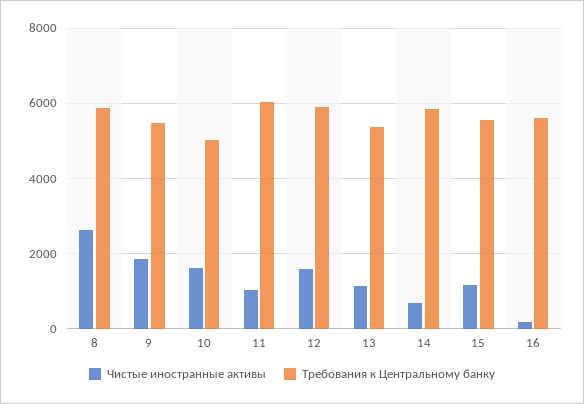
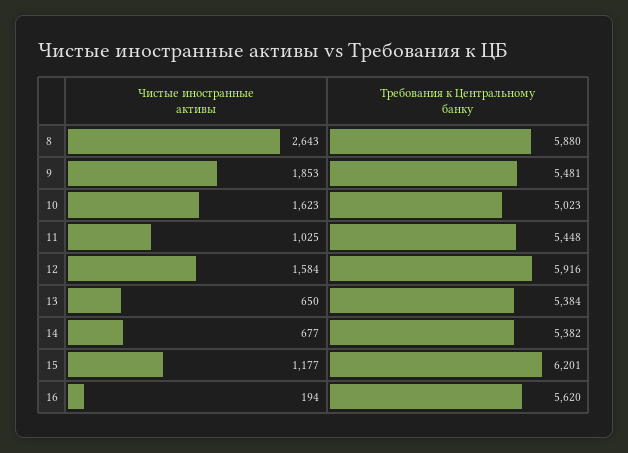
  {
    "Чистые иностранные активы": {
      "8": 2643,
      "9": 1853,
      "10": 1623,
      "11": 1025,
      "12": 1584,
-     "13": 1200,
+     "13": 650,
      "14": 677,
      "15": 1177,
      "16": 194
    },
    "Требования к Центральному банку": {
      "8": 5880,
      "9": 5481,
      "10": 5023,
-     "11": 6000,
+     "11": 5448,
      "12": 5916,
      "13": 5384,
-     "14": 5800,
+     "14": 5382,
-     "15": 5600,
+     "15": 6201,
      "16": 5620
    }
  }

